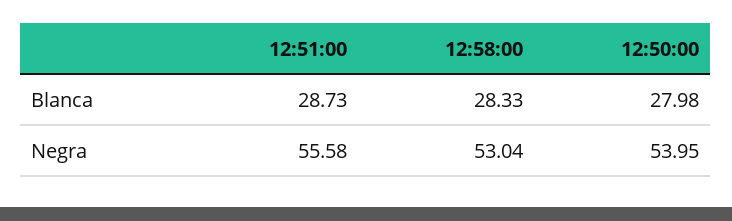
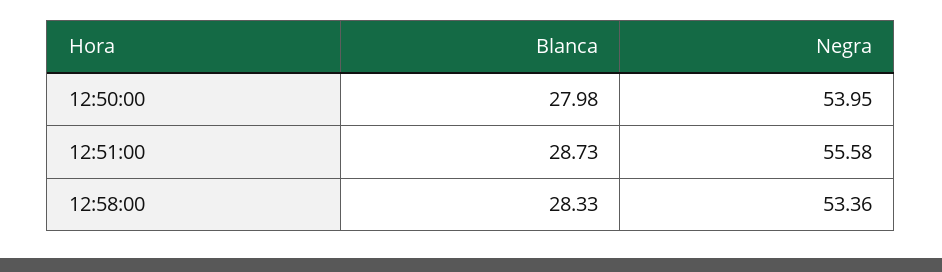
  {
    "12:51:00": {
      "Blanca": 28.73,
      "Negra": 55.58
    },
    "12:58:00": {
      "Blanca": 28.33,
-     "Negra": 53.04
+     "Negra": 53.36
    },
    "12:50:00": {
      "Blanca": 27.98,
      "Negra": 53.95
    }
  }

